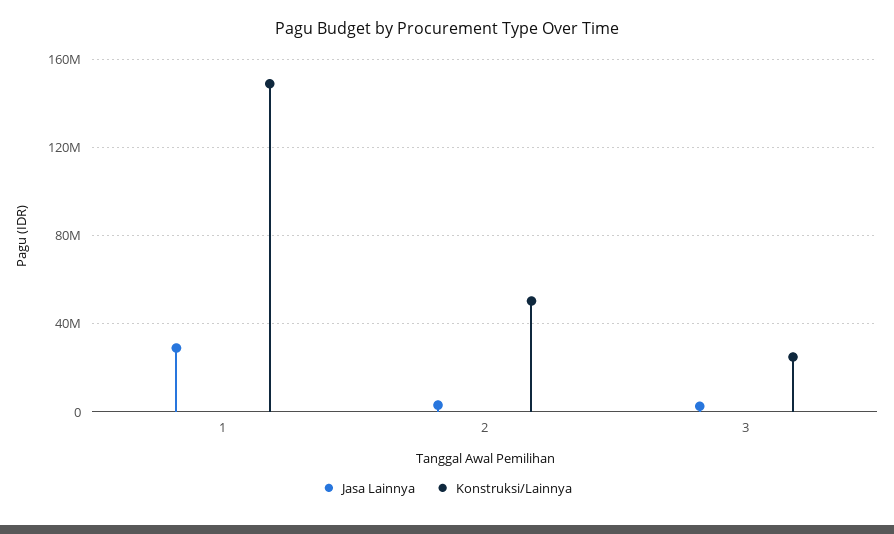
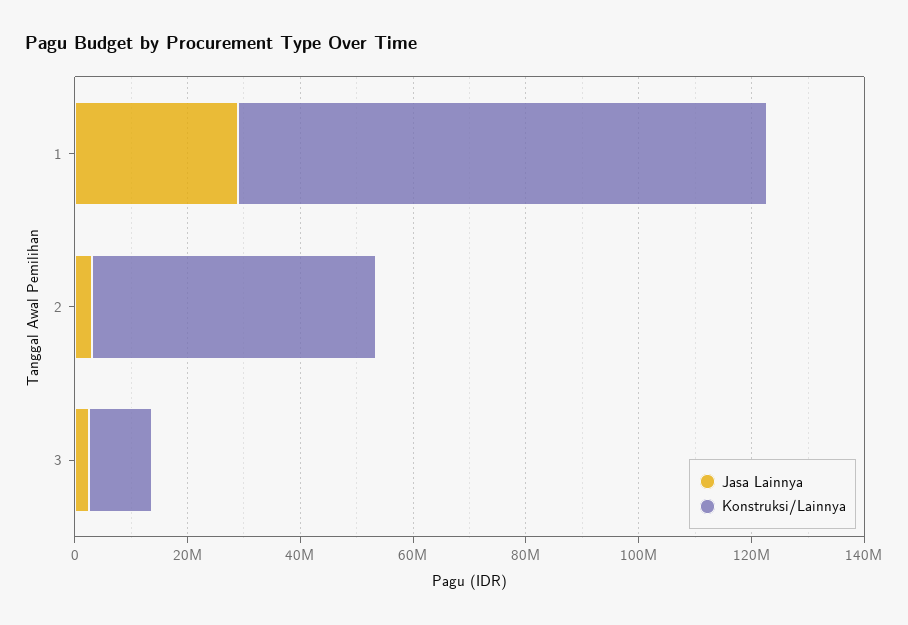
  {
    "Jasa Lainnya": {
      "1": 30000000,
      "2": 5000000,
      "3": 5000000
    },
    "Konstruksi/Lainnya": {
-     "1": 150000000,
+     "1": 95000000,
      "2": 50000000,
-     "3": 25000000
+     "3": 10000000
    }
  }

